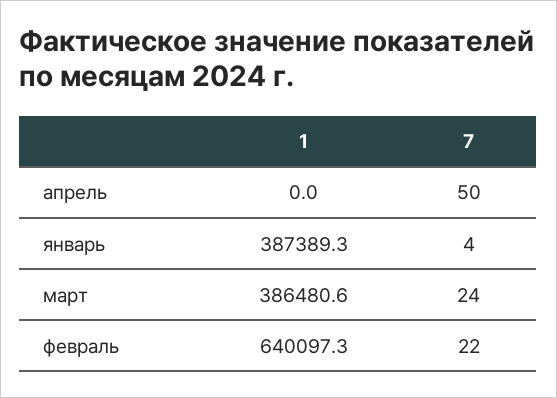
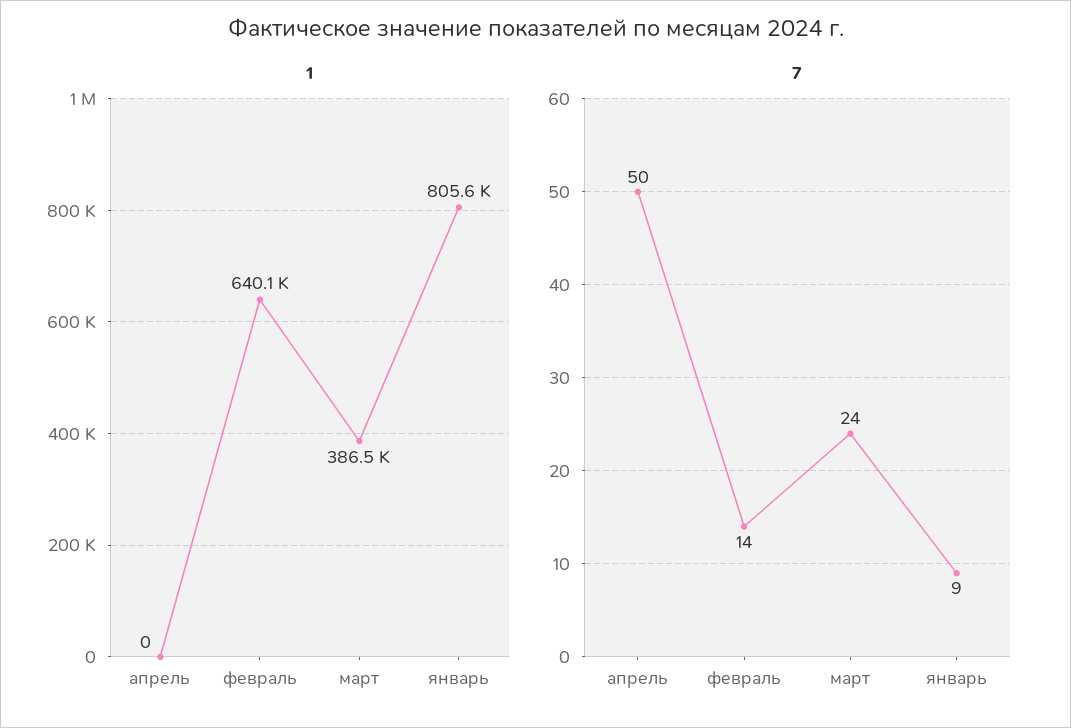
  {
    "1": {
      "апрель": 0,
-     "январь": 387389.3,
+     "январь": 805600,
      "март": 386480.6,
      "февраль": 640097.3
    },
    "7": {
      "апрель": 50,
-     "январь": 4,
+     "январь": 9,
      "март": 24,
-     "февраль": 22
+     "февраль": 14
    }
  }

